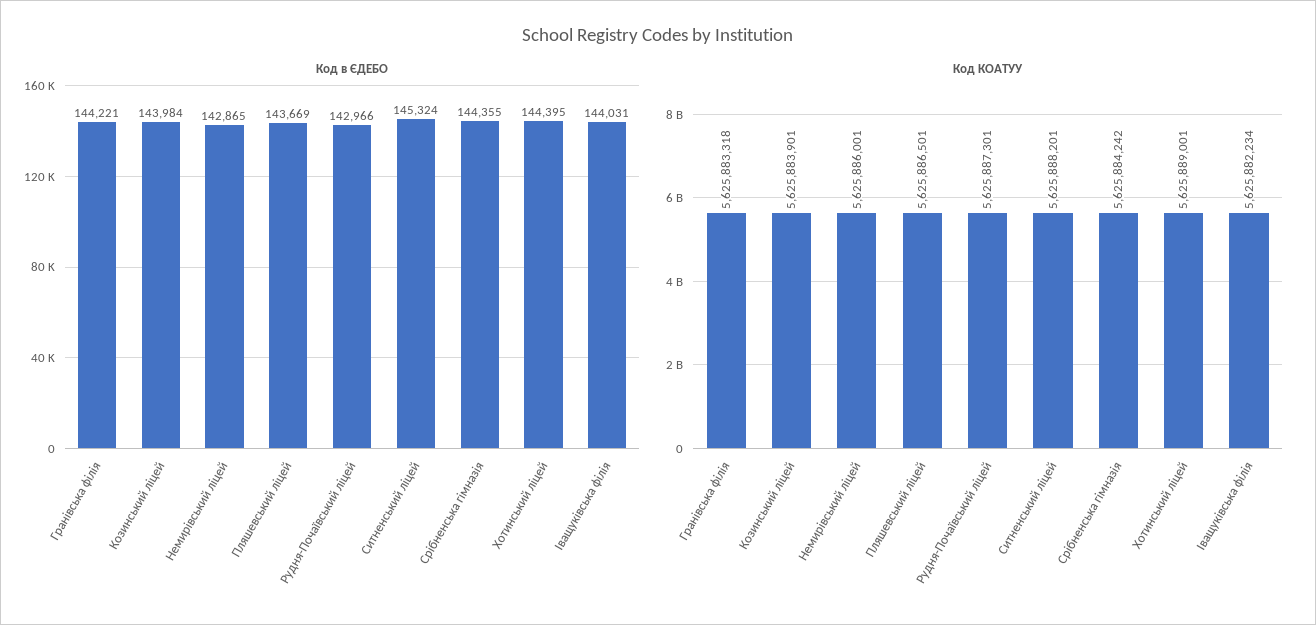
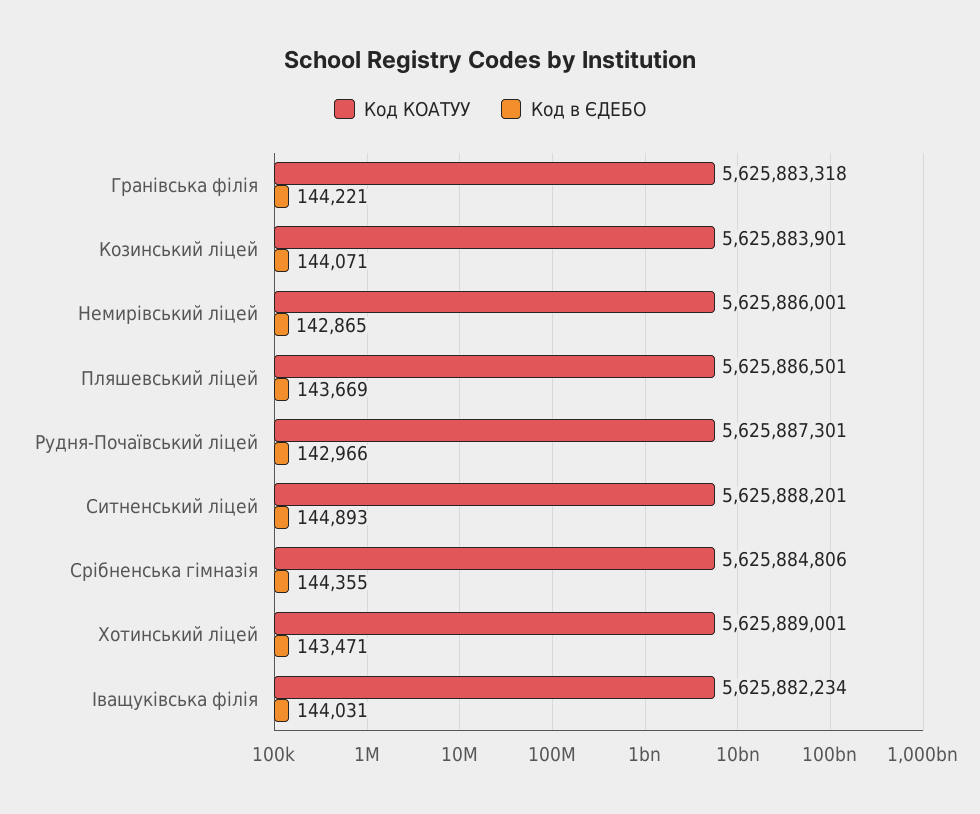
  {
    "Код в ЄДЕБО": {
      "Гранівська філія": 144221,
-     "Козинський ліцей": 143984,
+     "Козинський ліцей": 144071,
      "Немирівський ліцей": 142865,
      "Пляшевський ліцей": 143669,
      "Рудня-Почаївський ліцей": 142966,
-     "Ситненський ліцей": 145324,
+     "Ситненський ліцей": 144893,
      "Срібненська гімназія": 144355,
-     "Хотинський ліцей": 144395,
+     "Хотинський ліцей": 143471,
      "Іващуківська філія": 144031
    },
    "Код КОАТУУ": {
      "Гранівська філія": 5625883318,
      "Козинський ліцей": 5625883901,
      "Немирівський ліцей": 5625886001,
      "Пляшевський ліцей": 5625886501,
      "Рудня-Почаївський ліцей": 5625887301,
      "Ситненський ліцей": 5625888201,
-     "Срібненська гімназія": 5625884242,
+     "Срібненська гімназія": 5625884806,
      "Хотинський ліцей": 5625889001,
      "Іващуківська філія": 5625882234
    }
  }

